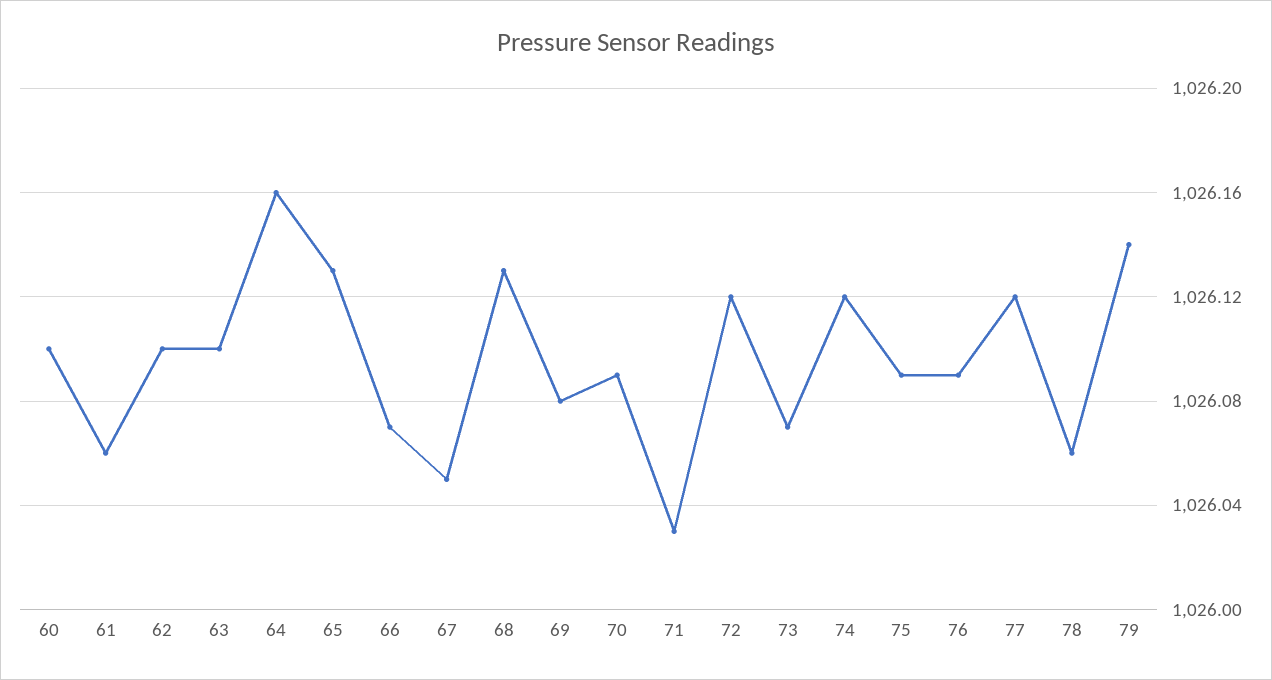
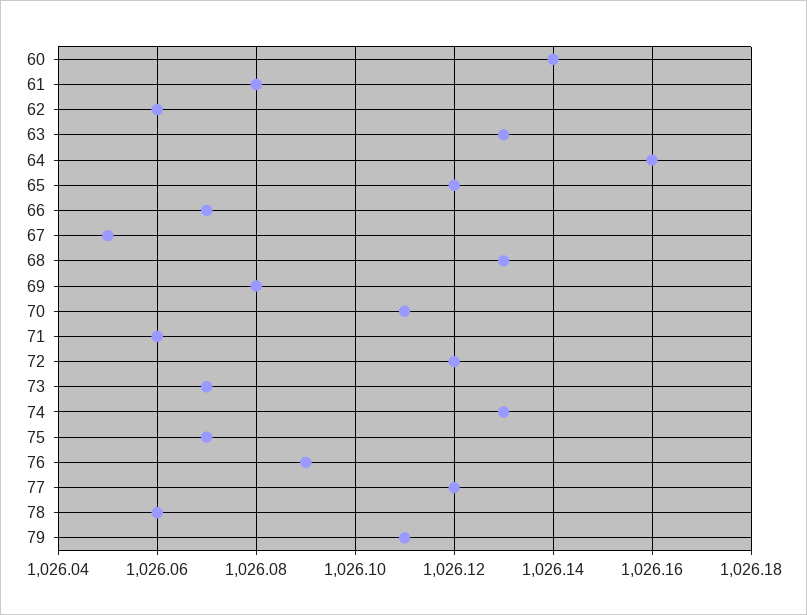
  {
-   "60": 1026.1,
+   "60": 1026.14,
-   "61": 1026.06,
+   "61": 1026.08,
-   "62": 1026.1,
+   "62": 1026.06,
-   "63": 1026.1,
+   "63": 1026.13,
    "64": 1026.16,
-   "65": 1026.13,
+   "65": 1026.12,
    "66": 1026.07,
    "67": 1026.05,
    "68": 1026.13,
    "69": 1026.08,
-   "70": 1026.09,
+   "70": 1026.11,
-   "71": 1026.03,
+   "71": 1026.06,
    "72": 1026.12,
    "73": 1026.07,
-   "74": 1026.12,
+   "74": 1026.13,
-   "75": 1026.09,
+   "75": 1026.07,
    "76": 1026.09,
    "77": 1026.12,
    "78": 1026.06,
-   "79": 1026.14
+   "79": 1026.11
  }

